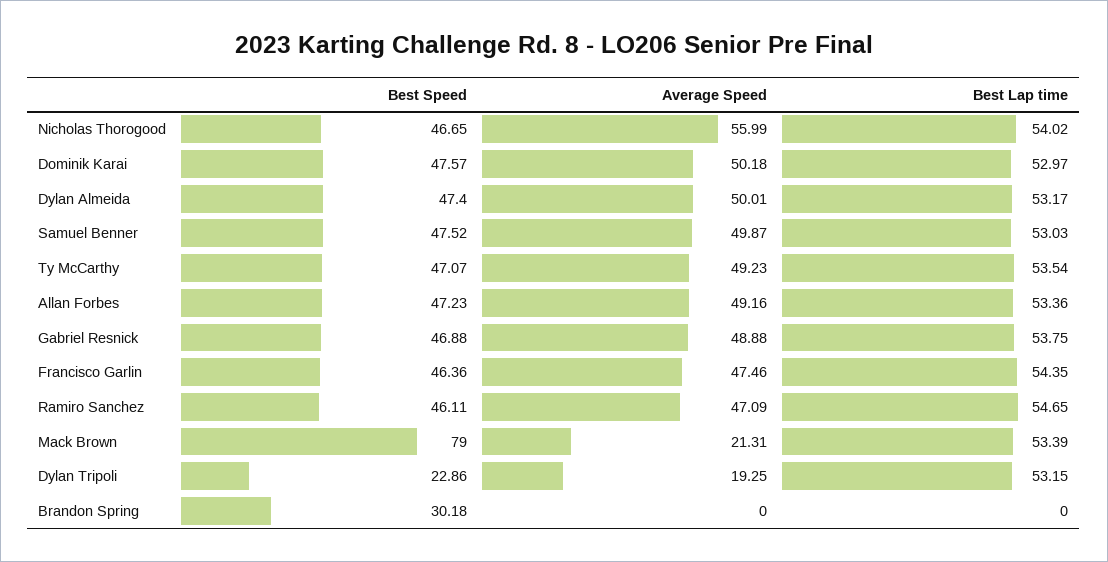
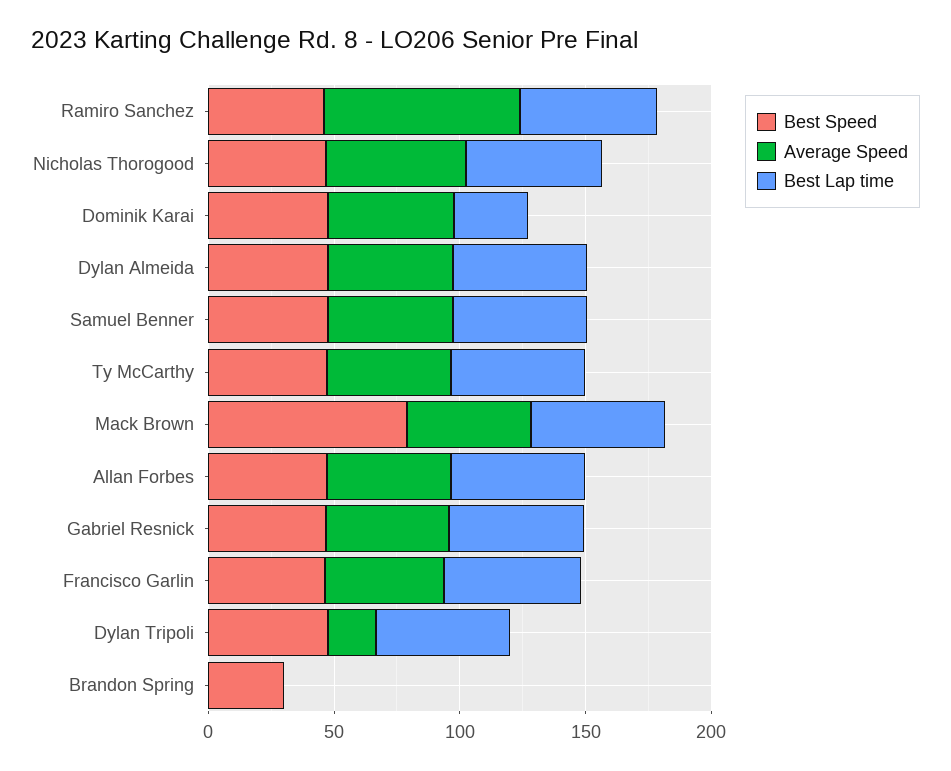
  {
    "Best Speed": {
      "Nicholas Thorogood": 46.65,
      "Dominik Karai": 47.57,
      "Dylan Almeida": 47.4,
      "Samuel Benner": 47.52,
      "Ty McCarthy": 47.07,
      "Allan Forbes": 47.23,
      "Gabriel Resnick": 46.88,
      "Francisco Garlin": 46.36,
      "Ramiro Sanchez": 46.11,
      "Mack Brown": 79,
-     "Dylan Tripoli": 22.86,
+     "Dylan Tripoli": 50,
      "Brandon Spring": 30.18
    },
    "Average Speed": {
      "Nicholas Thorogood": 55.99,
      "Dominik Karai": 50.18,
      "Dylan Almeida": 50.01,
      "Samuel Benner": 49.87,
      "Ty McCarthy": 49.23,
      "Allan Forbes": 49.16,
      "Gabriel Resnick": 48.88,
      "Francisco Garlin": 47.46,
-     "Ramiro Sanchez": 47.09,
+     "Ramiro Sanchez": 80,
-     "Mack Brown": 21.31,
+     "Mack Brown": 50,
      "Dylan Tripoli": 19.25,
      "Brandon Spring": 0
    },
    "Best Lap time": {
      "Nicholas Thorogood": 54.02,
-     "Dominik Karai": 52.97,
+     "Dominik Karai": 30,
      "Dylan Almeida": 53.17,
      "Samuel Benner": 53.03,
      "Ty McCarthy": 53.54,
      "Allan Forbes": 53.36,
      "Gabriel Resnick": 53.75,
      "Francisco Garlin": 54.35,
      "Ramiro Sanchez": 54.65,
      "Mack Brown": 53.39,
      "Dylan Tripoli": 53.15,
      "Brandon Spring": 0
    }
  }

